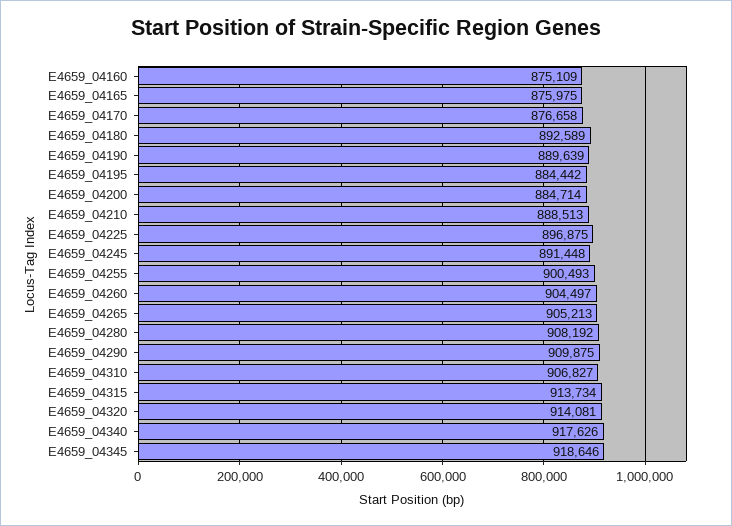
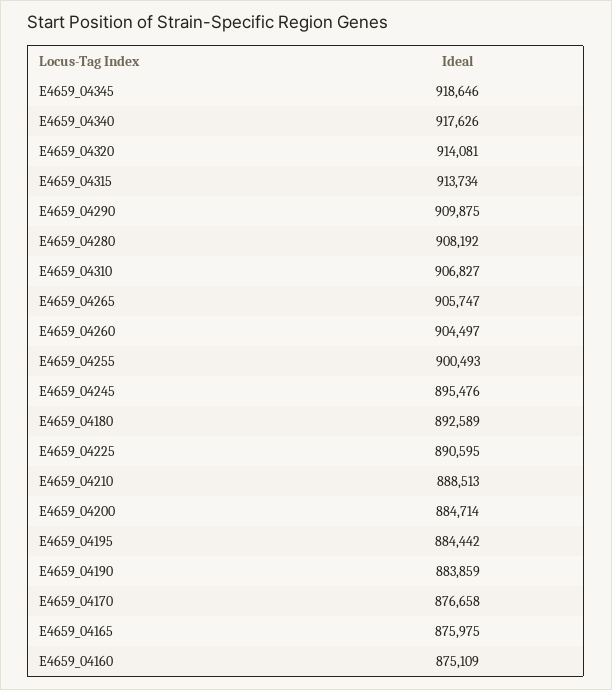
  {
    "E4659_04160": 875109,
    "E4659_04165": 875975,
    "E4659_04170": 876658,
    "E4659_04180": 892589,
-   "E4659_04190": 889639,
+   "E4659_04190": 883859,
    "E4659_04195": 884442,
    "E4659_04200": 884714,
    "E4659_04210": 888513,
-   "E4659_04225": 896875,
+   "E4659_04225": 890595,
-   "E4659_04245": 891448,
+   "E4659_04245": 895476,
    "E4659_04255": 900493,
    "E4659_04260": 904497,
-   "E4659_04265": 905213,
+   "E4659_04265": 905747,
    "E4659_04280": 908192,
    "E4659_04290": 909875,
    "E4659_04310": 906827,
    "E4659_04315": 913734,
    "E4659_04320": 914081,
    "E4659_04340": 917626,
    "E4659_04345": 918646
  }

